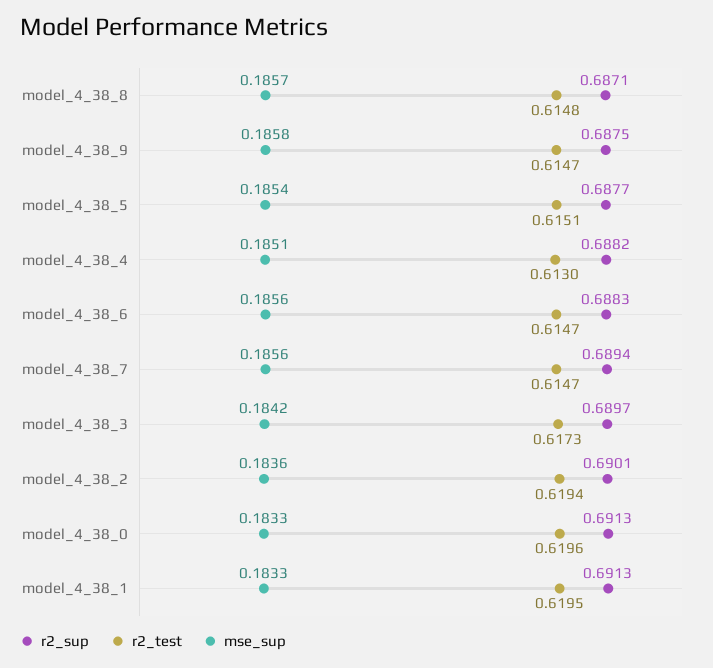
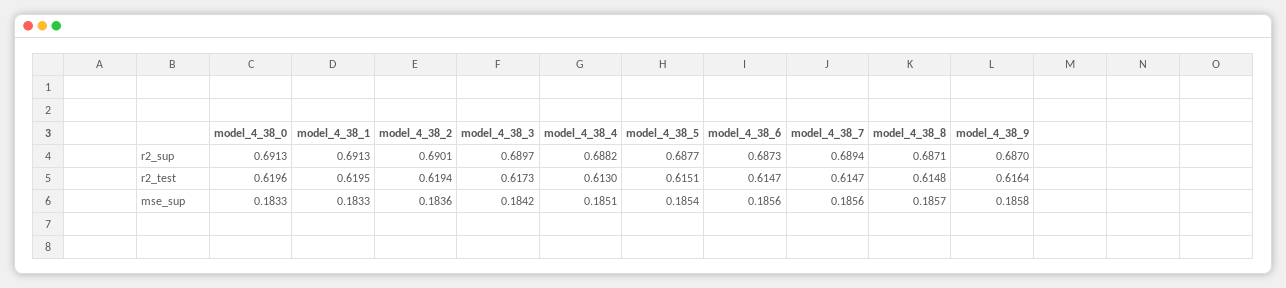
  {
    "r2_sup": {
      "model_4_38_8": 0.6871,
-     "model_4_38_9": 0.6875,
+     "model_4_38_9": 0.687,
      "model_4_38_5": 0.6877,
      "model_4_38_4": 0.6882,
-     "model_4_38_6": 0.6883,
+     "model_4_38_6": 0.6873,
      "model_4_38_7": 0.6894,
      "model_4_38_3": 0.6897,
      "model_4_38_2": 0.6901,
      "model_4_38_0": 0.6913,
      "model_4_38_1": 0.6913
    },
    "r2_test": {
      "model_4_38_8": 0.6148,
-     "model_4_38_9": 0.6147,
+     "model_4_38_9": 0.6164,
      "model_4_38_5": 0.6151,
      "model_4_38_4": 0.613,
      "model_4_38_6": 0.6147,
      "model_4_38_7": 0.6147,
      "model_4_38_3": 0.6173,
      "model_4_38_2": 0.6194,
      "model_4_38_0": 0.6196,
      "model_4_38_1": 0.6195
    },
    "mse_sup": {
      "model_4_38_8": 0.1857,
      "model_4_38_9": 0.1858,
      "model_4_38_5": 0.1854,
      "model_4_38_4": 0.1851,
      "model_4_38_6": 0.1856,
      "model_4_38_7": 0.1856,
      "model_4_38_3": 0.1842,
      "model_4_38_2": 0.1836,
      "model_4_38_0": 0.1833,
      "model_4_38_1": 0.1833
    }
  }

